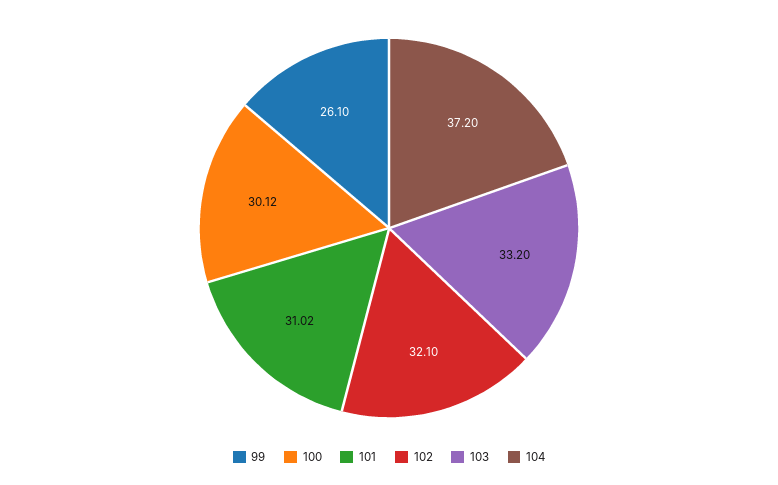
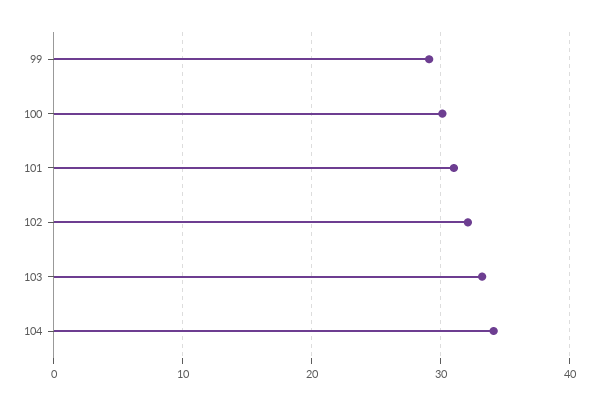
  {
-   "99": 26.1,
+   "99": 29,
    "100": 30.12,
    "101": 31.02,
    "102": 32.1,
    "103": 33.2,
-   "104": 37.2
+   "104": 34
  }

